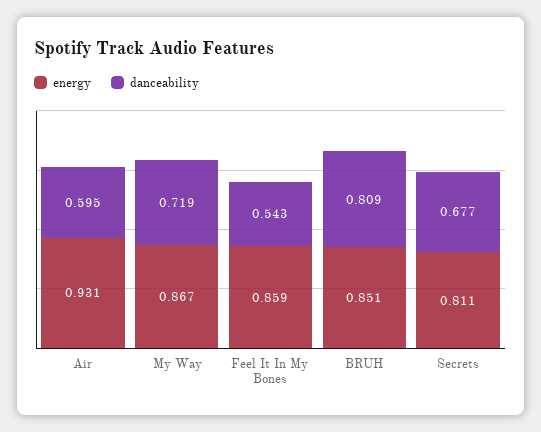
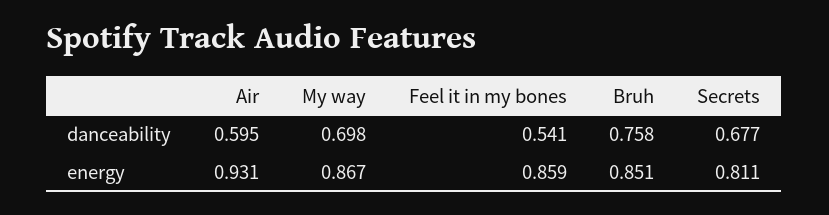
  {
    "energy": {
      "Air": 0.931,
      "My Way": 0.867,
      "Feel It In My Bones": 0.859,
      "BRUH": 0.851,
      "Secrets": 0.811
    },
    "danceability": {
      "Air": 0.595,
-     "My Way": 0.719,
+     "My Way": 0.698,
-     "Feel It In My Bones": 0.543,
+     "Feel It In My Bones": 0.541,
-     "BRUH": 0.809,
+     "BRUH": 0.758,
      "Secrets": 0.677
    }
  }

